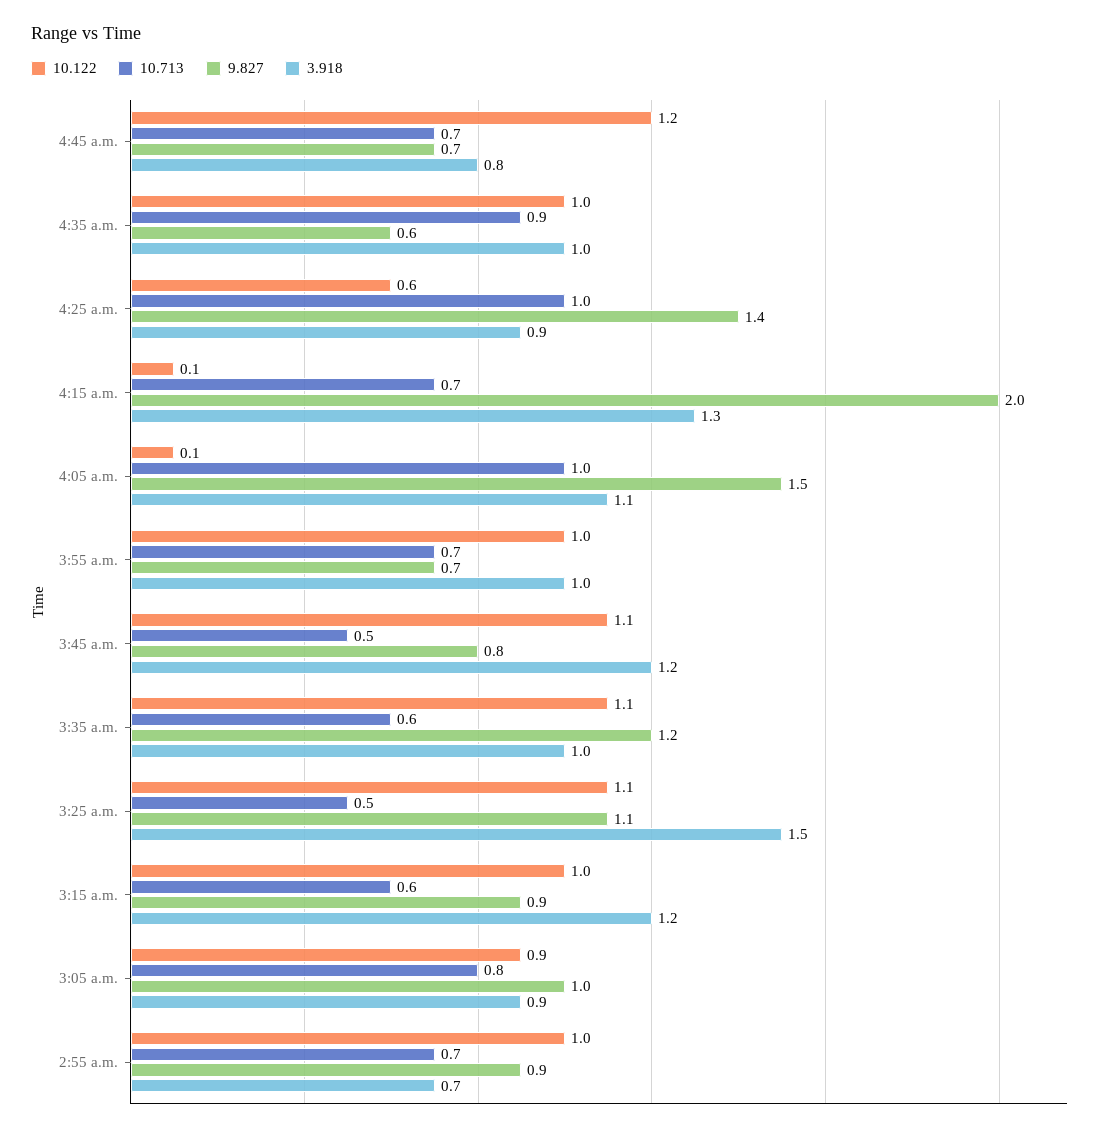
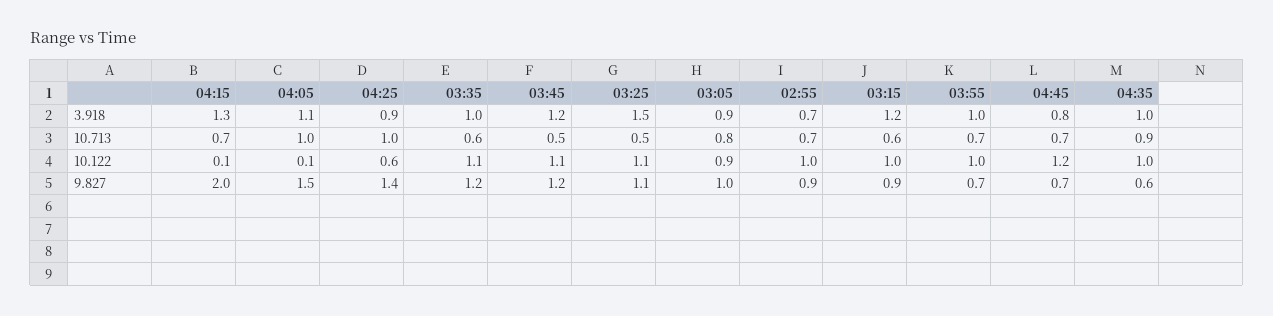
  {
    "10.122": {
      "4:45 a.m.": 1.2,
      "4:35 a.m.": 1,
      "4:25 a.m.": 0.6,
      "4:15 a.m.": 0.1,
      "4:05 a.m.": 0.1,
      "3:55 a.m.": 1,
      "3:45 a.m.": 1.1,
      "3:35 a.m.": 1.1,
      "3:25 a.m.": 1.1,
      "3:15 a.m.": 1,
      "3:05 a.m.": 0.9,
      "2:55 a.m.": 1
    },
    "10.713": {
      "4:45 a.m.": 0.7,
      "4:35 a.m.": 0.9,
      "4:25 a.m.": 1,
      "4:15 a.m.": 0.7,
      "4:05 a.m.": 1,
      "3:55 a.m.": 0.7,
      "3:45 a.m.": 0.5,
      "3:35 a.m.": 0.6,
      "3:25 a.m.": 0.5,
      "3:15 a.m.": 0.6,
      "3:05 a.m.": 0.8,
      "2:55 a.m.": 0.7
    },
    "9.827": {
      "4:45 a.m.": 0.7,
      "4:35 a.m.": 0.6,
      "4:25 a.m.": 1.4,
      "4:15 a.m.": 2,
      "4:05 a.m.": 1.5,
      "3:55 a.m.": 0.7,
-     "3:45 a.m.": 0.8,
+     "3:45 a.m.": 1.2,
      "3:35 a.m.": 1.2,
      "3:25 a.m.": 1.1,
      "3:15 a.m.": 0.9,
      "3:05 a.m.": 1,
      "2:55 a.m.": 0.9
    },
    "3.918": {
      "4:45 a.m.": 0.8,
      "4:35 a.m.": 1,
      "4:25 a.m.": 0.9,
      "4:15 a.m.": 1.3,
      "4:05 a.m.": 1.1,
      "3:55 a.m.": 1,
      "3:45 a.m.": 1.2,
      "3:35 a.m.": 1,
      "3:25 a.m.": 1.5,
      "3:15 a.m.": 1.2,
      "3:05 a.m.": 0.9,
      "2:55 a.m.": 0.7
    }
  }

